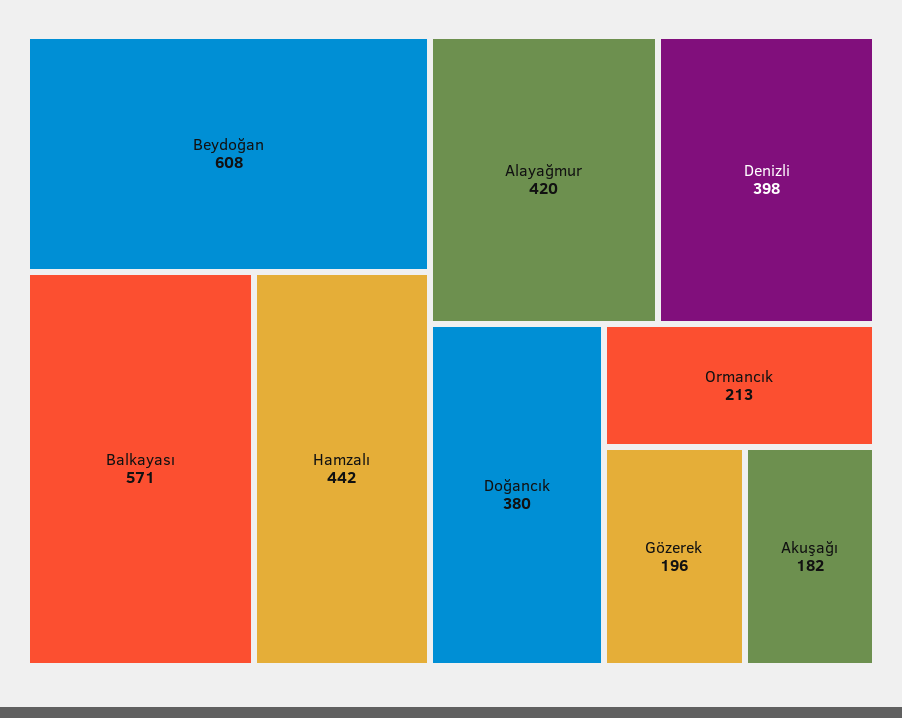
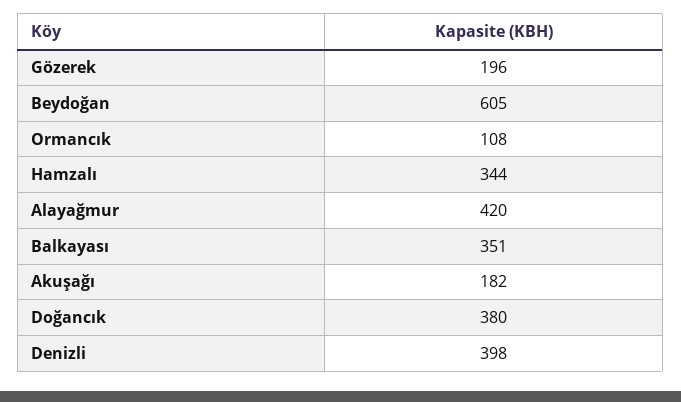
  {
-   "Beydoğan": 608,
+   "Beydoğan": 605,
-   "Balkayası": 571,
+   "Balkayası": 351,
-   "Hamzalı": 442,
+   "Hamzalı": 344,
    "Alayağmur": 420,
    "Denizli": 398,
    "Doğancık": 380,
-   "Ormancık": 213,
+   "Ormancık": 108,
    "Gözerek": 196,
    "Akuşağı": 182
  }

